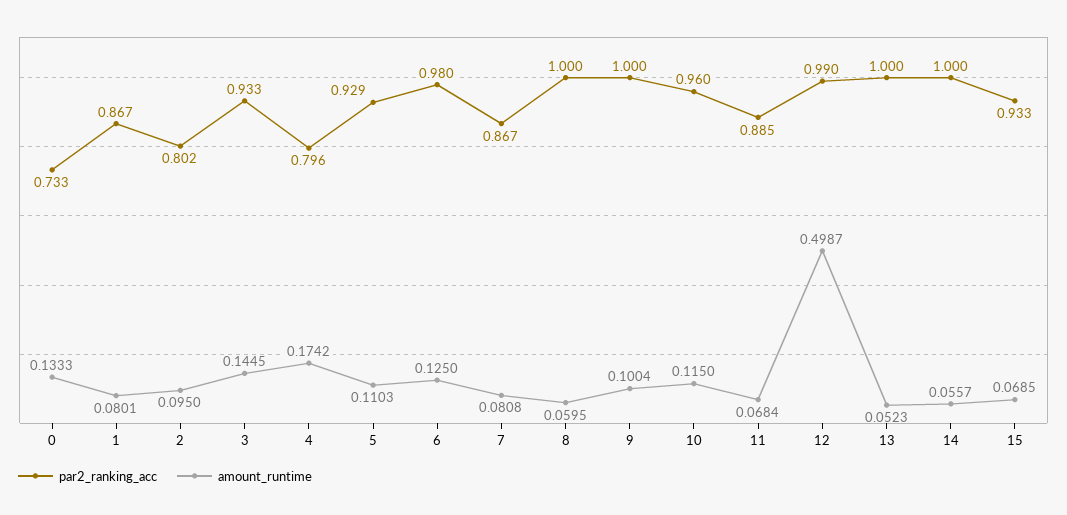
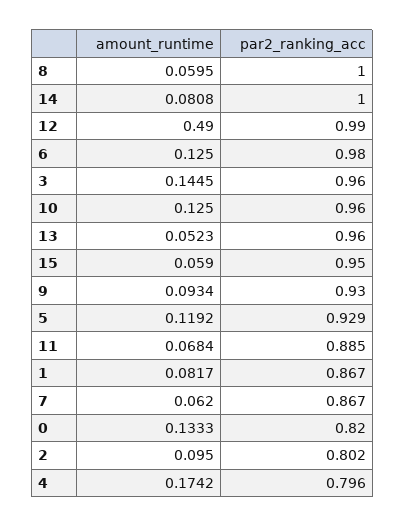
  {
    "par2_ranking_acc": {
-     "0": 0.733,
+     "0": 0.82,
      "1": 0.867,
      "2": 0.802,
-     "3": 0.933,
+     "3": 0.96,
      "4": 0.796,
      "5": 0.929,
      "6": 0.98,
      "7": 0.867,
      "8": 1,
-     "9": 1,
+     "9": 0.93,
      "10": 0.96,
      "11": 0.885,
      "12": 0.99,
-     "13": 1,
+     "13": 0.96,
      "14": 1,
-     "15": 0.933
+     "15": 0.95
    },
    "amount_runtime": {
      "0": 0.1333,
-     "1": 0.0801,
+     "1": 0.0817,
      "2": 0.095,
      "3": 0.1445,
      "4": 0.1742,
-     "5": 0.1103,
+     "5": 0.1192,
      "6": 0.125,
-     "7": 0.0808,
+     "7": 0.062,
      "8": 0.0595,
-     "9": 0.1004,
+     "9": 0.0934,
-     "10": 0.115,
+     "10": 0.125,
      "11": 0.0684,
-     "12": 0.4987,
+     "12": 0.49,
      "13": 0.0523,
-     "14": 0.0557,
+     "14": 0.0808,
-     "15": 0.0685
+     "15": 0.059
    }
  }

